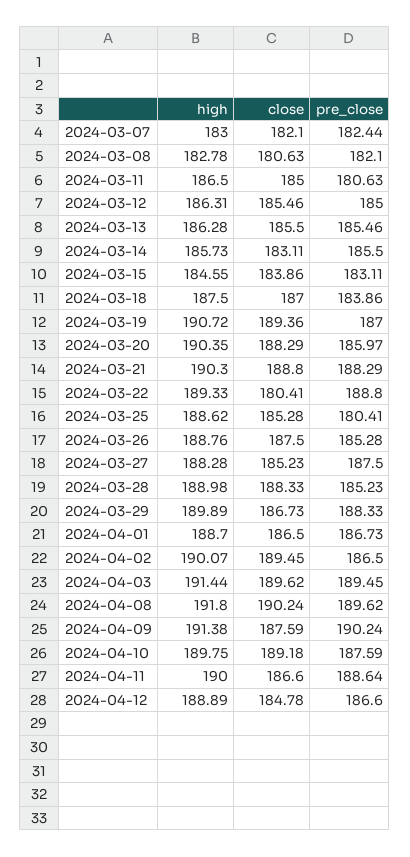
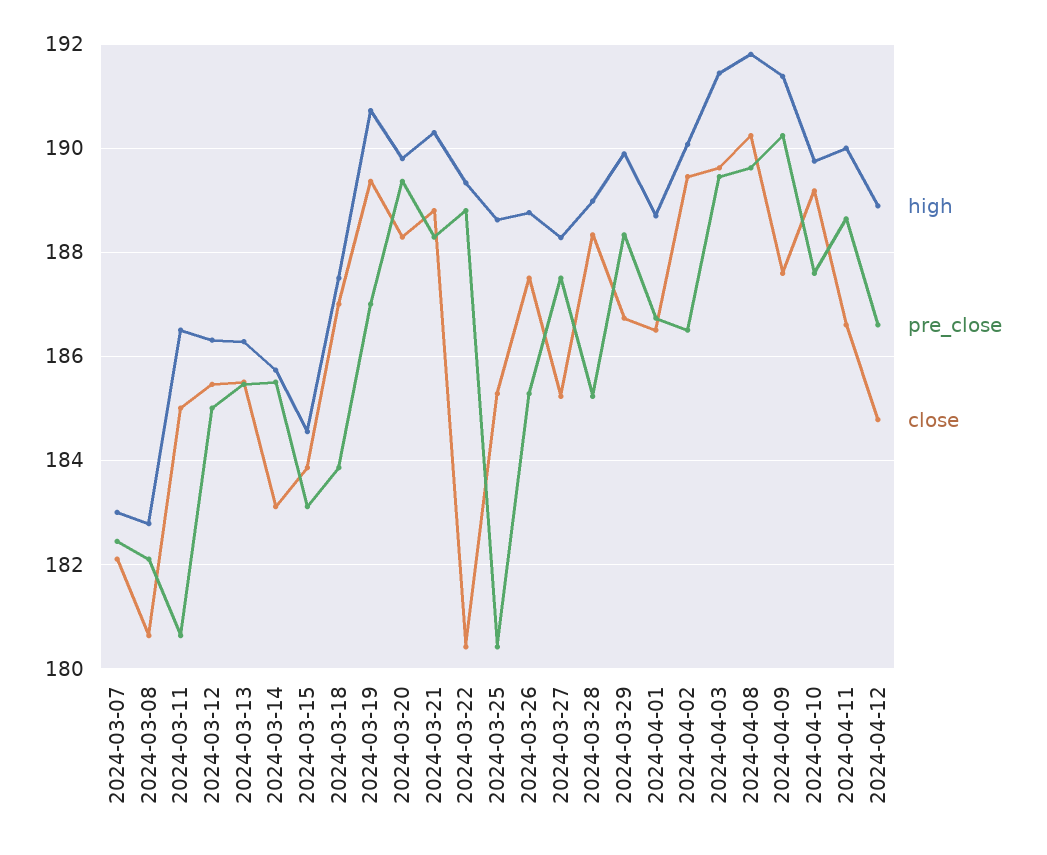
  {
    "high": {
      "2024-03-07": 183,
      "2024-03-08": 182.78,
      "2024-03-11": 186.5,
      "2024-03-12": 186.31,
      "2024-03-13": 186.28,
      "2024-03-14": 185.73,
      "2024-03-15": 184.55,
      "2024-03-18": 187.5,
      "2024-03-19": 190.72,
-     "2024-03-20": 190.35,
+     "2024-03-20": 189.8,
      "2024-03-21": 190.3,
      "2024-03-22": 189.33,
      "2024-03-25": 188.62,
      "2024-03-26": 188.76,
      "2024-03-27": 188.28,
      "2024-03-28": 188.98,
      "2024-03-29": 189.89,
      "2024-04-01": 188.7,
      "2024-04-02": 190.07,
      "2024-04-03": 191.44,
      "2024-04-08": 191.8,
      "2024-04-09": 191.38,
      "2024-04-10": 189.75,
      "2024-04-11": 190,
      "2024-04-12": 188.89
    },
    "close": {
      "2024-03-07": 182.1,
      "2024-03-08": 180.63,
      "2024-03-11": 185,
      "2024-03-12": 185.46,
      "2024-03-13": 185.5,
      "2024-03-14": 183.11,
      "2024-03-15": 183.86,
      "2024-03-18": 187,
      "2024-03-19": 189.36,
      "2024-03-20": 188.29,
      "2024-03-21": 188.8,
      "2024-03-22": 180.41,
      "2024-03-25": 185.28,
      "2024-03-26": 187.5,
      "2024-03-27": 185.23,
      "2024-03-28": 188.33,
      "2024-03-29": 186.73,
      "2024-04-01": 186.5,
      "2024-04-02": 189.45,
      "2024-04-03": 189.62,
      "2024-04-08": 190.24,
      "2024-04-09": 187.59,
      "2024-04-10": 189.18,
      "2024-04-11": 186.6,
      "2024-04-12": 184.78
    },
    "pre_close": {
      "2024-03-07": 182.44,
      "2024-03-08": 182.1,
      "2024-03-11": 180.63,
      "2024-03-12": 185,
      "2024-03-13": 185.46,
      "2024-03-14": 185.5,
      "2024-03-15": 183.11,
      "2024-03-18": 183.86,
      "2024-03-19": 187,
-     "2024-03-20": 185.97,
+     "2024-03-20": 189.4,
      "2024-03-21": 188.29,
      "2024-03-22": 188.8,
      "2024-03-25": 180.41,
      "2024-03-26": 185.28,
      "2024-03-27": 187.5,
      "2024-03-28": 185.23,
      "2024-03-29": 188.33,
      "2024-04-01": 186.73,
      "2024-04-02": 186.5,
      "2024-04-03": 189.45,
      "2024-04-08": 189.62,
      "2024-04-09": 190.24,
      "2024-04-10": 187.59,
      "2024-04-11": 188.64,
      "2024-04-12": 186.6
    }
  }

